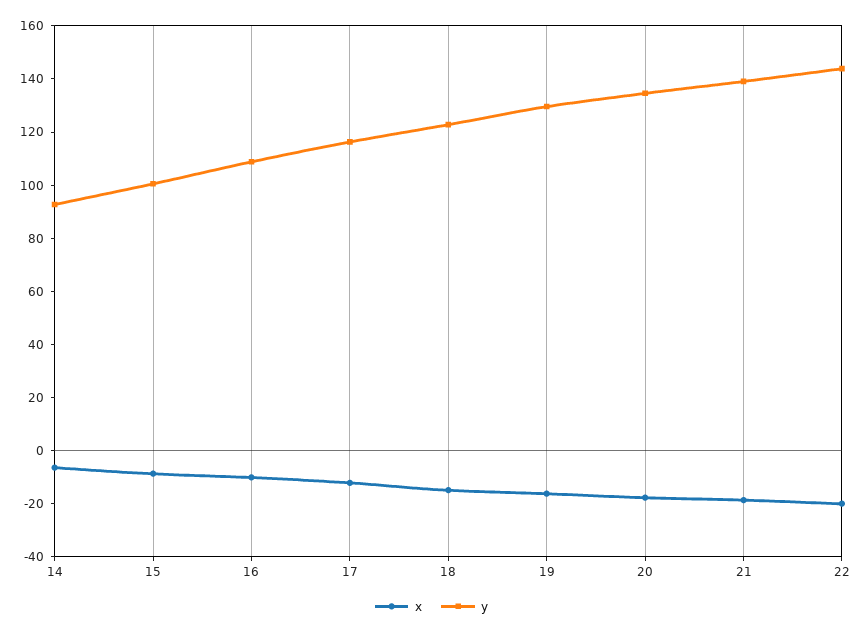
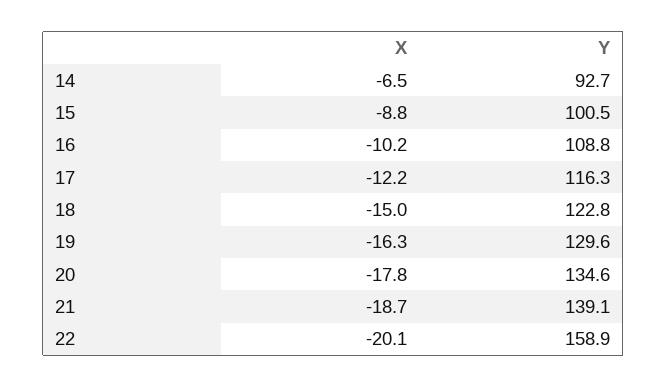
  {
    "x": {
      "14": -6.5,
      "15": -8.8,
      "16": -10.2,
      "17": -12.2,
      "18": -15,
      "19": -16.3,
      "20": -17.8,
      "21": -18.7,
      "22": -20.1
    },
    "y": {
      "14": 92.7,
      "15": 100.5,
      "16": 108.8,
      "17": 116.3,
      "18": 122.8,
      "19": 129.6,
      "20": 134.6,
      "21": 139.1,
-     "22": 145
+     "22": 158.9
    }
  }

